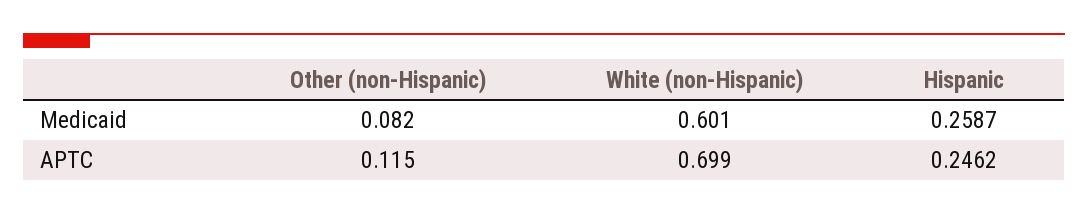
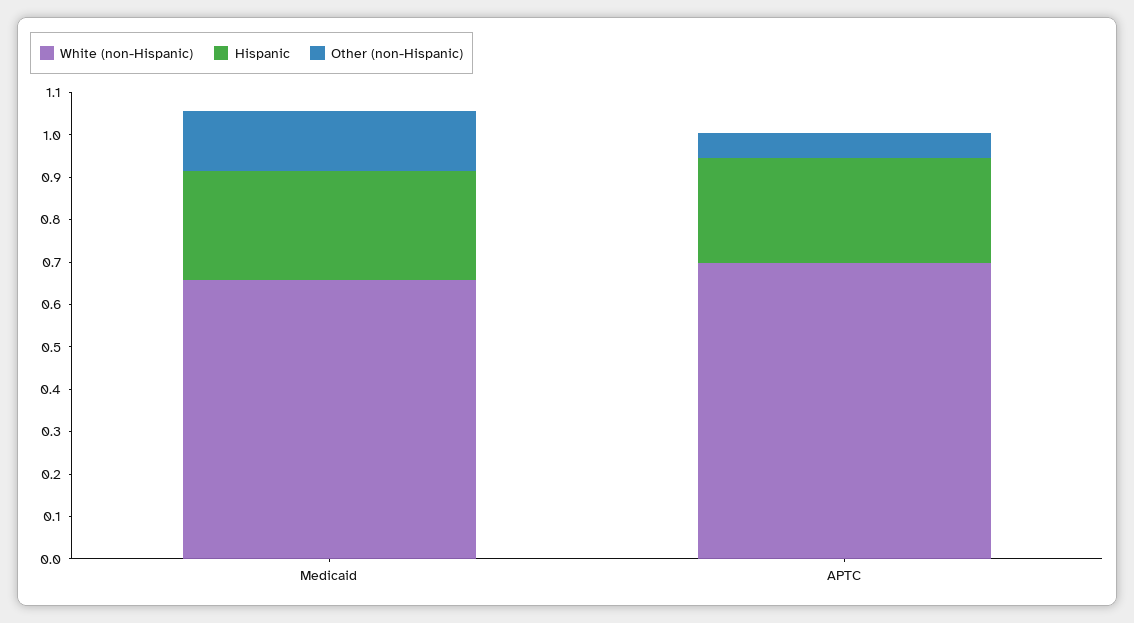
  {
    "Other (non-Hispanic)": {
-     "Medicaid": 0.082,
+     "Medicaid": 0.14,
-     "APTC": 0.115
+     "APTC": 0.06
    },
    "White (non-Hispanic)": {
-     "Medicaid": 0.601,
+     "Medicaid": 0.66,
      "APTC": 0.699
    },
    "Hispanic": {
      "Medicaid": 0.2587,
      "APTC": 0.2462
    }
  }

